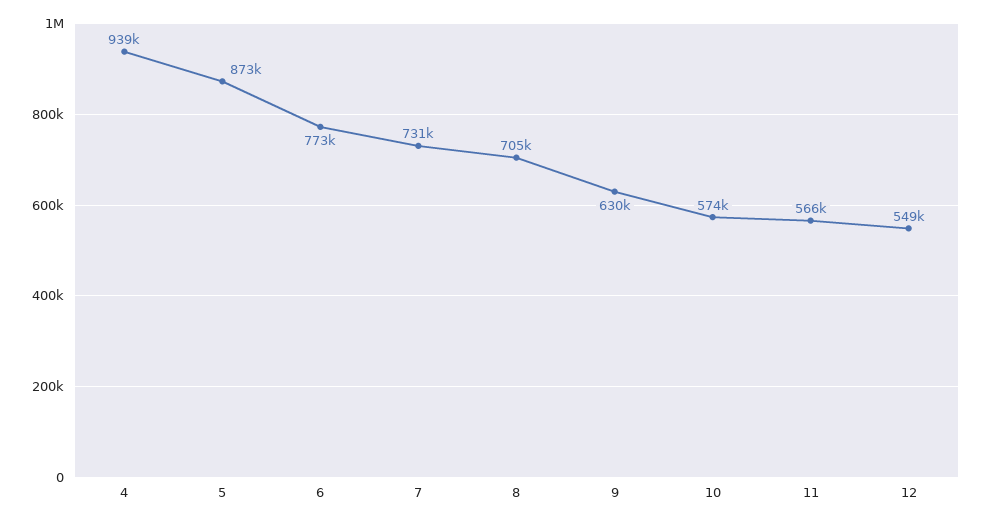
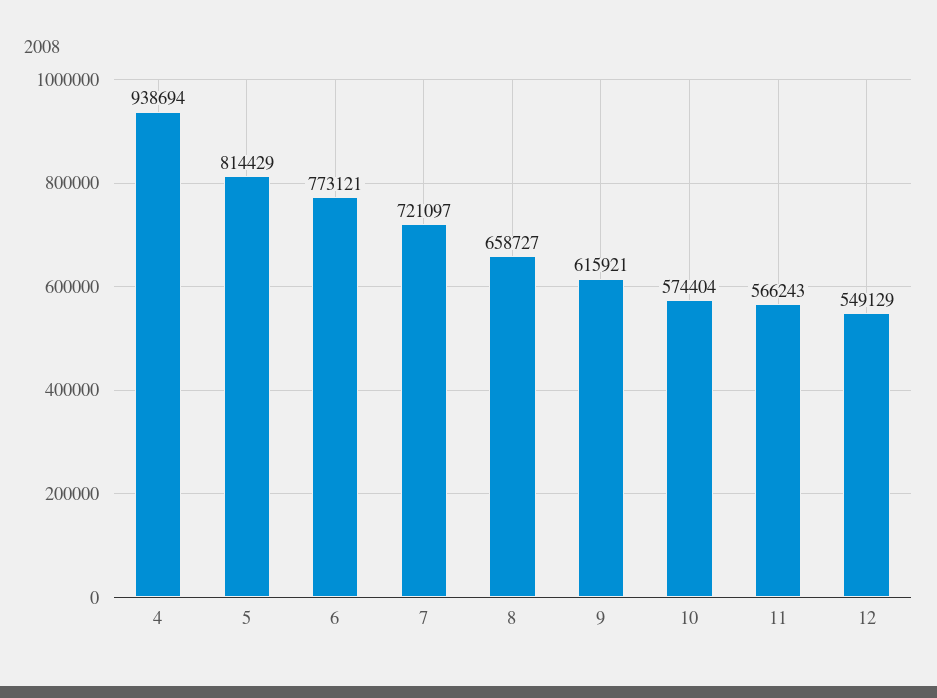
  {
    "4": 938694,
-   "5": 873000,
+   "5": 814429,
    "6": 773121,
-   "7": 731000,
+   "7": 721097,
-   "8": 705000,
+   "8": 658727,
-   "9": 630000,
+   "9": 615921,
    "10": 574404,
    "11": 566243,
    "12": 549129
  }

